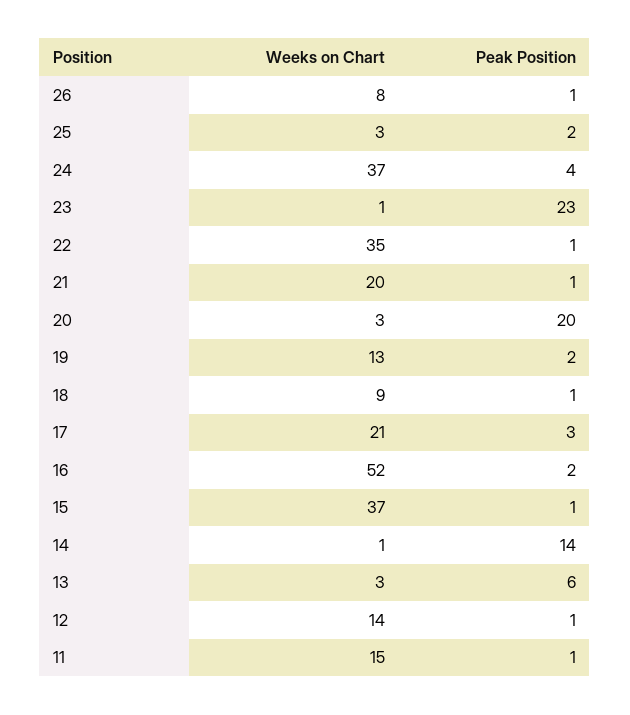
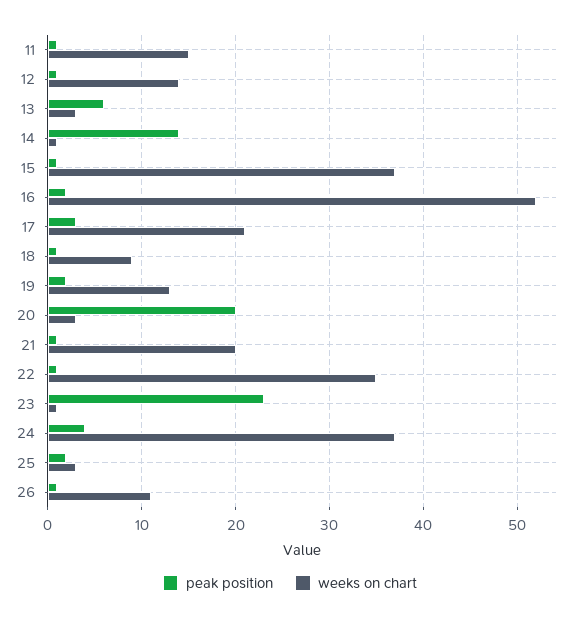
  {
    "Weeks on Chart": {
-     "26": 8,
+     "26": 11,
      "25": 3,
      "24": 37,
      "23": 1,
      "22": 35,
      "21": 20,
      "20": 3,
      "19": 13,
      "18": 9,
      "17": 21,
      "16": 52,
      "15": 37,
      "14": 1,
      "13": 3,
      "12": 14,
      "11": 15
    },
    "Peak Position": {
      "26": 1,
      "25": 2,
      "24": 4,
      "23": 23,
      "22": 1,
      "21": 1,
      "20": 20,
      "19": 2,
      "18": 1,
      "17": 3,
      "16": 2,
      "15": 1,
      "14": 14,
      "13": 6,
      "12": 1,
      "11": 1
    }
  }

